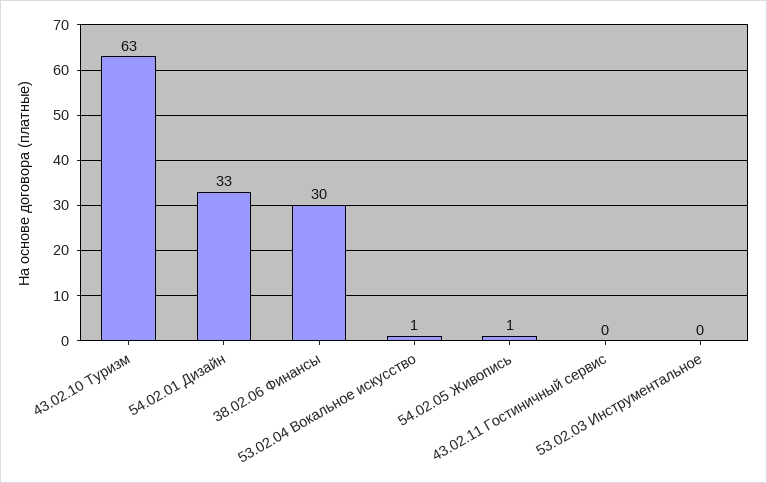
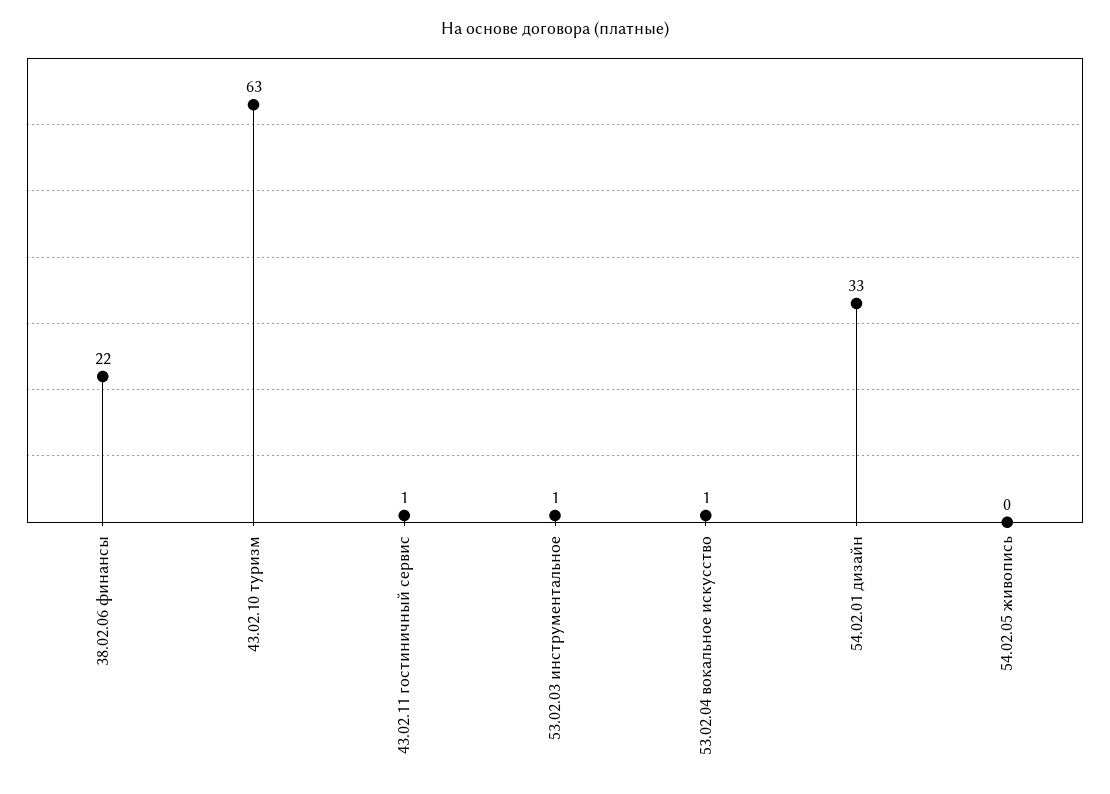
  {
    "43.02.10 Туризм": 63,
    "54.02.01 Дизайн": 33,
-   "38.02.06 Финансы": 30,
+   "38.02.06 Финансы": 22,
    "53.02.04 Вокальное искусство": 1,
-   "54.02.05 Живопись": 1,
+   "54.02.05 Живопись": 0,
-   "43.02.11 Гостиничный сервис": 0,
+   "43.02.11 Гостиничный сервис": 1,
-   "53.02.03 Инструментальное": 0
+   "53.02.03 Инструментальное": 1
  }

